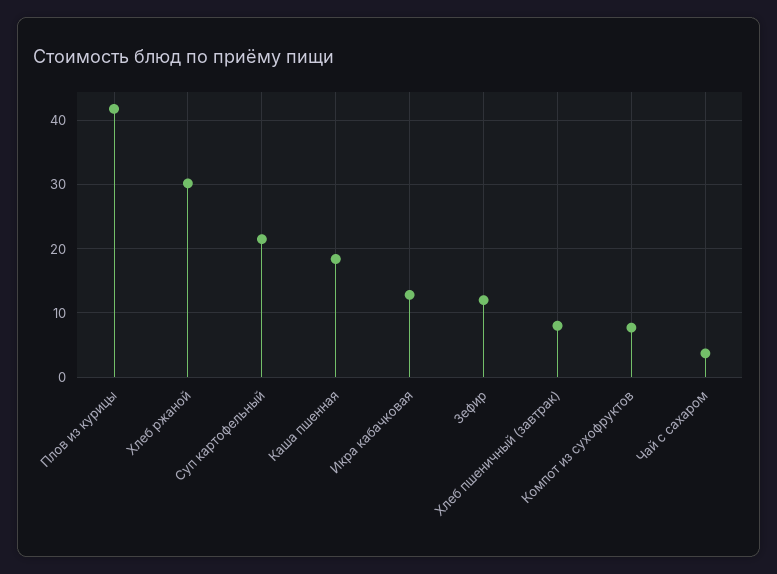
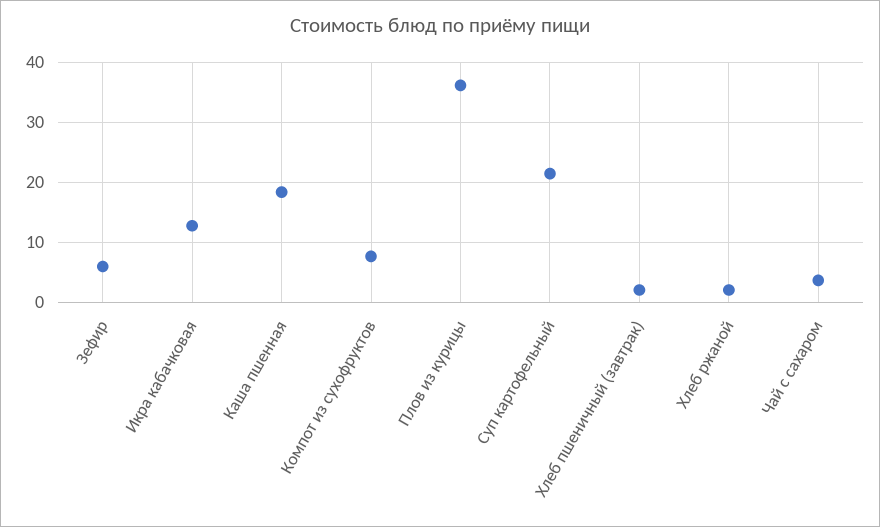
  {
-   "Плов из курицы": 42,
+   "Плов из курицы": 36,
-   "Хлеб ржаной": 30,
+   "Хлеб ржаной": 2,
    "Суп картофельный": 22,
    "Каша пшенная": 18,
    "Икра кабачковая": 13,
-   "Зефир": 12,
+   "Зефир": 6,
-   "Хлеб пшеничный (завтрак)": 8,
+   "Хлеб пшеничный (завтрак)": 2,
    "Компот из сухофруктов": 8,
    "Чай с сахаром": 4
  }

